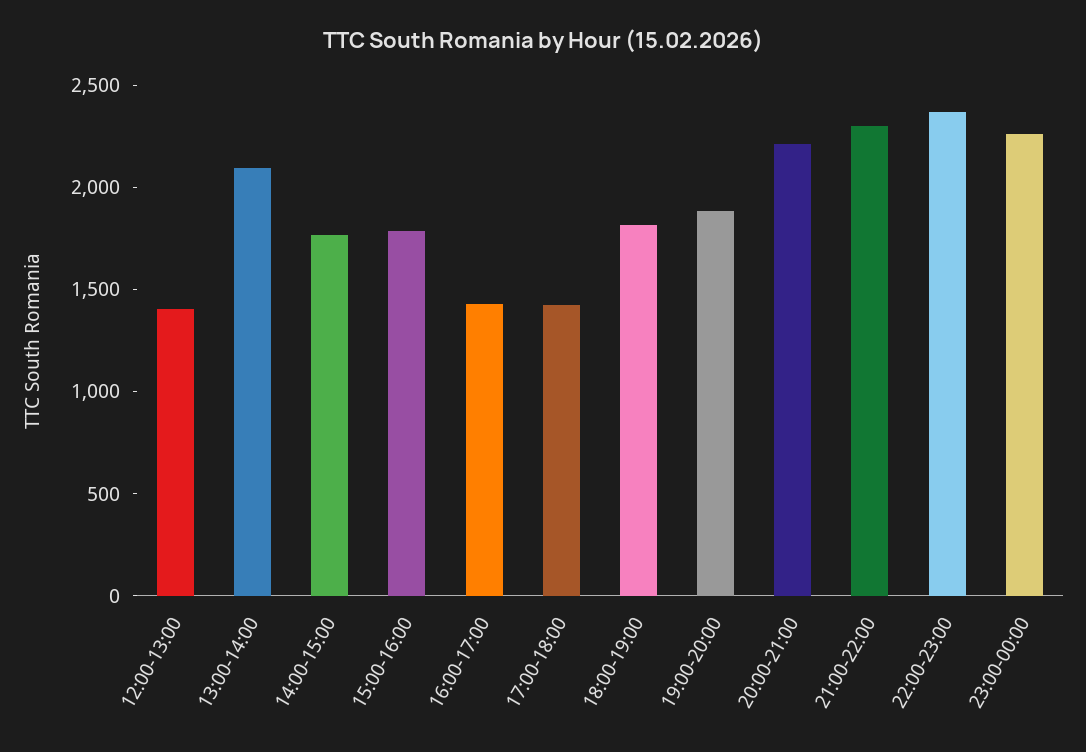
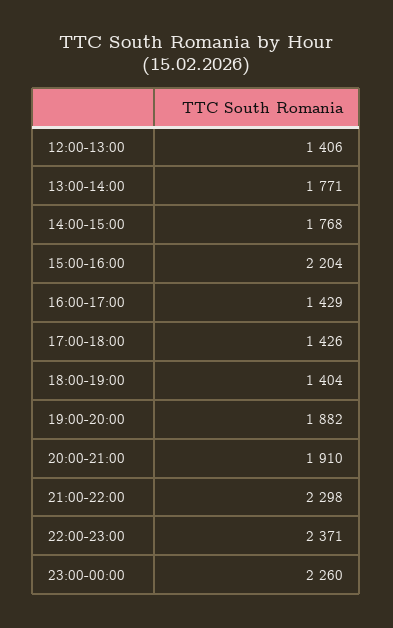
  {
    "12:00-13:00": 1406,
-   "13:00-14:00": 2100,
+   "13:00-14:00": 1771,
    "14:00-15:00": 1768,
-   "15:00-16:00": 1800,
+   "15:00-16:00": 2204,
    "16:00-17:00": 1429,
    "17:00-18:00": 1426,
-   "18:00-19:00": 1800,
+   "18:00-19:00": 1404,
    "19:00-20:00": 1882,
-   "20:00-21:00": 2200,
+   "20:00-21:00": 1910,
    "21:00-22:00": 2298,
    "22:00-23:00": 2371,
    "23:00-00:00": 2260
  }

